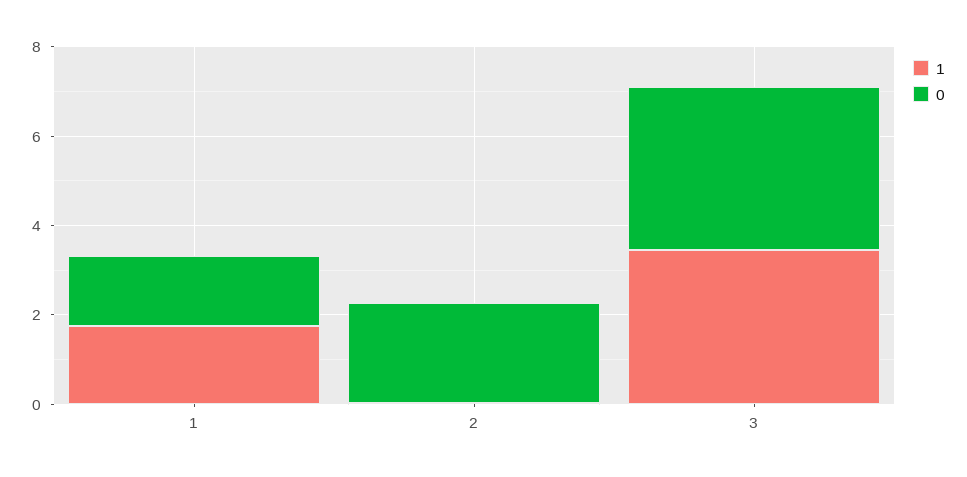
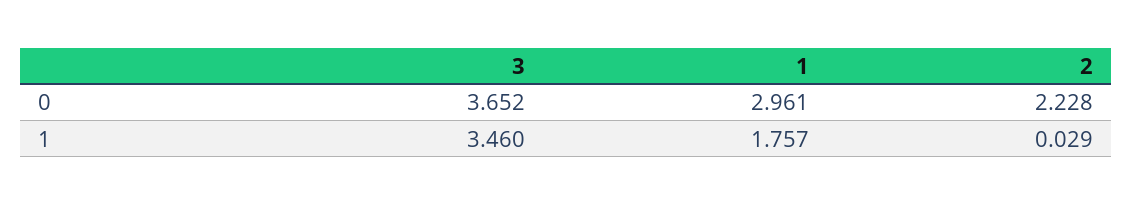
  {
    "1": {
      "1": 1.757,
      "2": 0.029,
      "3": 3.46
    },
    "0": {
-     "1": 1.5,
+     "1": 2.961,
      "2": 2.228,
      "3": 3.652
    }
  }

